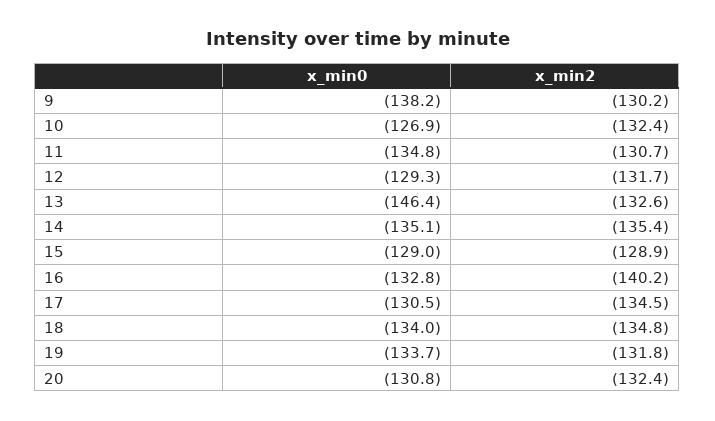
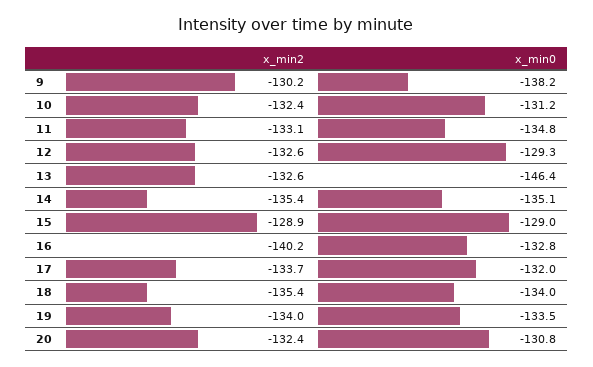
  {
    "x_min0": {
      "9": -138.2,
-     "10": -126.9,
+     "10": -131.2,
      "11": -134.8,
      "12": -129.3,
      "13": -146.4,
      "14": -135.1,
      "15": -129,
      "16": -132.8,
-     "17": -130.5,
+     "17": -132,
      "18": -134,
-     "19": -133.7,
+     "19": -133.5,
      "20": -130.8
    },
    "x_min2": {
      "9": -130.2,
      "10": -132.4,
-     "11": -130.7,
+     "11": -133.1,
-     "12": -131.7,
+     "12": -132.6,
      "13": -132.6,
      "14": -135.4,
      "15": -128.9,
      "16": -140.2,
-     "17": -134.5,
+     "17": -133.7,
-     "18": -134.8,
+     "18": -135.4,
-     "19": -131.8,
+     "19": -134,
      "20": -132.4
    }
  }

